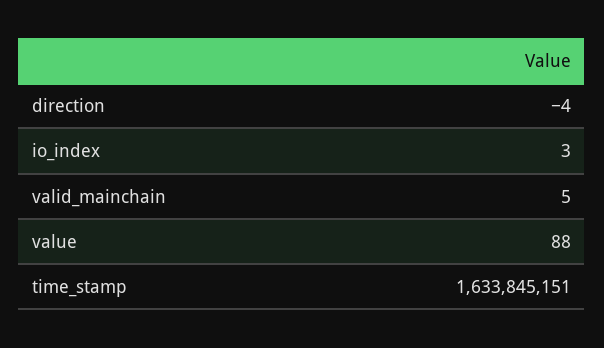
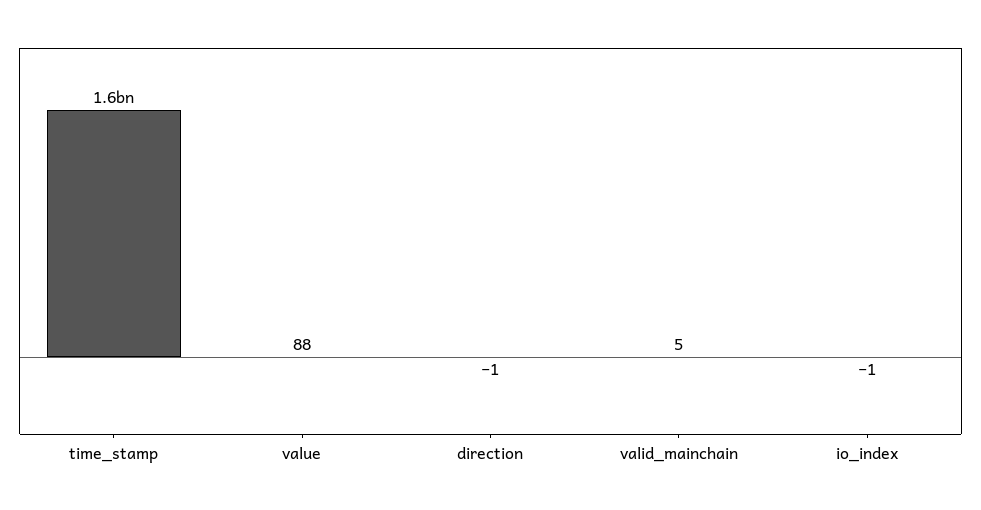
  {
-   "direction": -4,
+   "direction": -1,
-   "io_index": 3,
+   "io_index": -1,
    "valid_mainchain": 5,
    "value": 88,
    "time_stamp": 1633845151
  }

